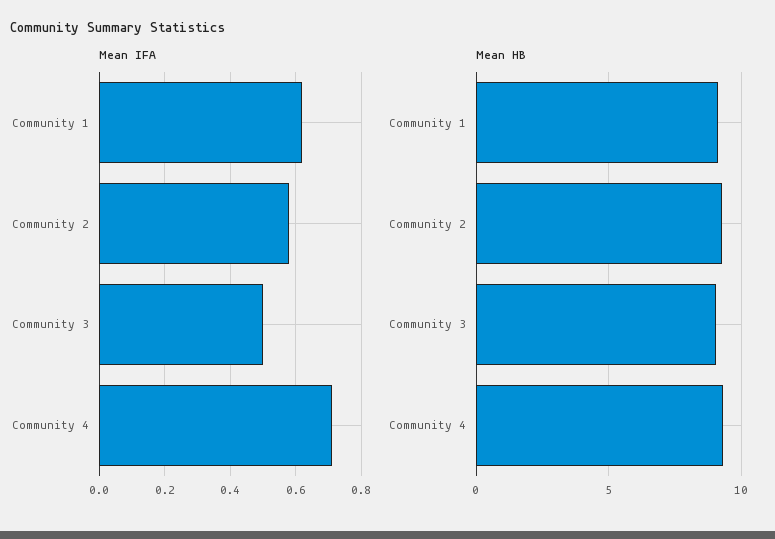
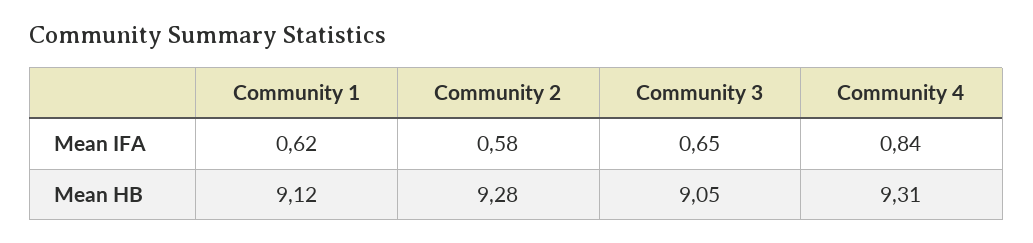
  {
    "Mean IFA": {
      "Community 1": 0.62,
      "Community 2": 0.58,
-     "Community 3": 0.5,
+     "Community 3": 0.65,
-     "Community 4": 0.7
+     "Community 4": 0.84
    },
    "Mean HB": {
      "Community 1": 9.12,
      "Community 2": 9.28,
      "Community 3": 9.05,
      "Community 4": 9.31
    }
  }

